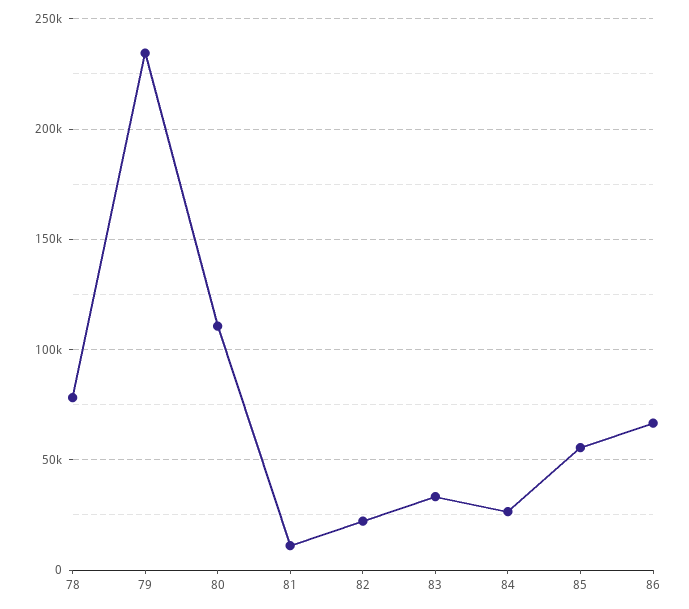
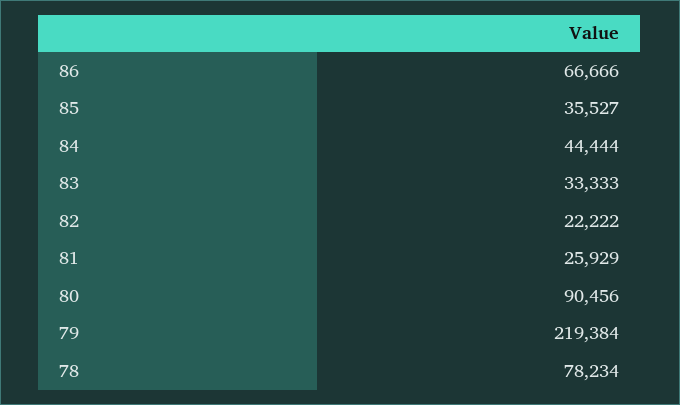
  {
    "78": 78234,
-   "79": 235000,
+   "79": 219384,
-   "80": 110000,
+   "80": 90456,
-   "81": 10000,
+   "81": 25929,
    "82": 22222,
    "83": 33333,
-   "84": 25000,
+   "84": 44444,
-   "85": 55000,
+   "85": 35527,
    "86": 66666
  }

